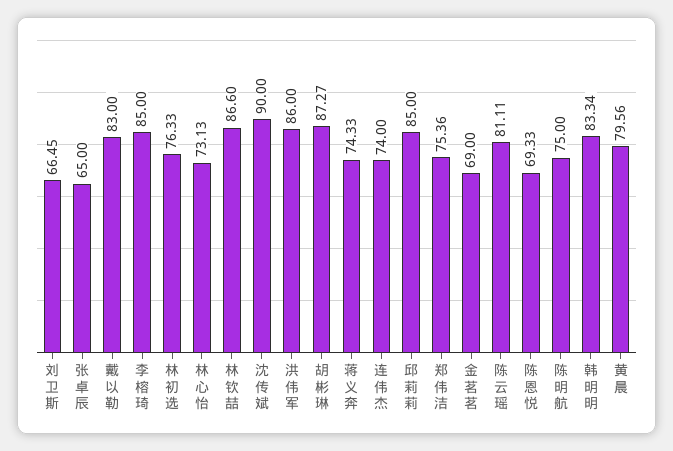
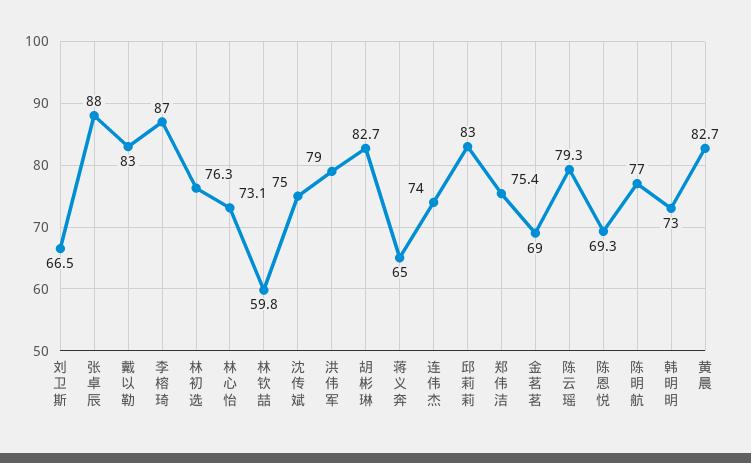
  {
    "刘卫斯": 66.45,
-   "张卓辰": 65,
+   "张卓辰": 88,
    "戴以勒": 83,
-   "李榕琦": 85,
+   "李榕琦": 87,
    "林初选": 76.33,
    "林心怡": 73.13,
-   "林钦喆": 86.6,
+   "林钦喆": 59.8,
-   "沈传斌": 90,
+   "沈传斌": 75,
-   "洪伟军": 86,
+   "洪伟军": 79,
-   "胡彬琳": 87.27,
+   "胡彬琳": 82.7,
-   "蒋义奔": 74.33,
+   "蒋义奔": 65,
    "连伟杰": 74,
-   "邱莉莉": 85,
+   "邱莉莉": 83,
    "郑伟洁": 75.36,
    "金茗茗": 69,
-   "陈云瑶": 81.11,
+   "陈云瑶": 79.3,
    "陈恩悦": 69.33,
-   "陈明航": 75,
+   "陈明航": 77,
-   "韩明明": 83.34,
+   "韩明明": 73,
-   "黄晨": 79.56
+   "黄晨": 82.7
  }

